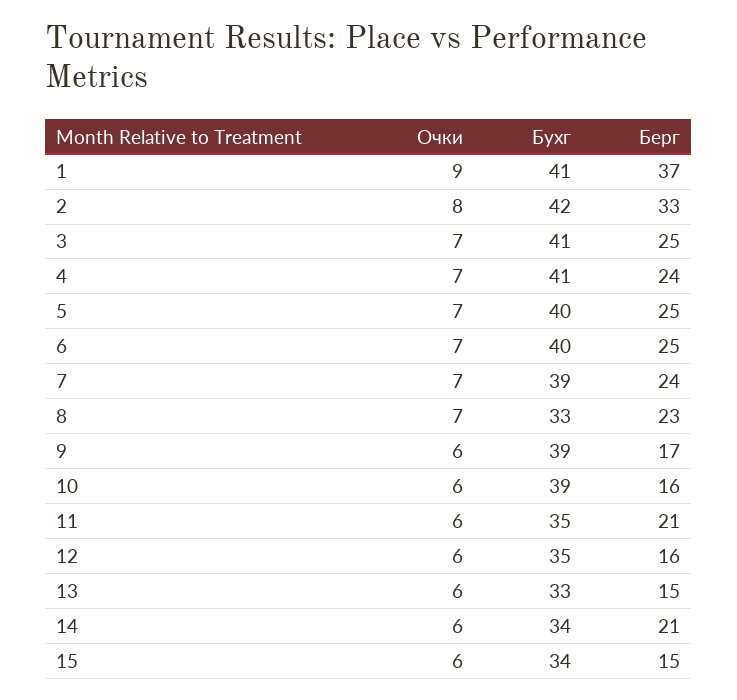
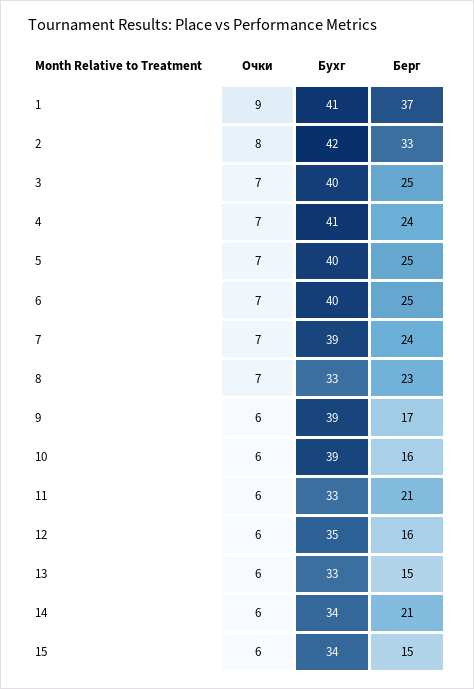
  {
    "Очки": {
      "1": 9,
      "2": 8,
      "3": 7,
      "4": 7,
      "5": 7,
      "6": 7,
      "7": 7,
      "8": 7,
      "9": 6,
      "10": 6,
      "11": 6,
      "12": 6,
      "13": 6,
      "14": 6,
      "15": 6
    },
    "Бухг": {
      "1": 41,
      "2": 42,
-     "3": 41,
+     "3": 40,
      "4": 41,
      "5": 40,
      "6": 40,
      "7": 39,
      "8": 33,
      "9": 39,
      "10": 39,
-     "11": 35,
+     "11": 33,
      "12": 35,
      "13": 33,
      "14": 34,
      "15": 34
    },
    "Берг": {
      "1": 37,
      "2": 33,
      "3": 25,
      "4": 24,
      "5": 25,
      "6": 25,
      "7": 24,
      "8": 23,
      "9": 17,
      "10": 16,
      "11": 21,
      "12": 16,
      "13": 15,
      "14": 21,
      "15": 15
    }
  }

